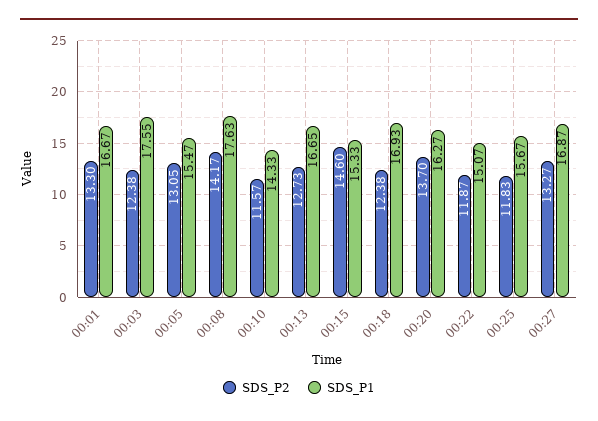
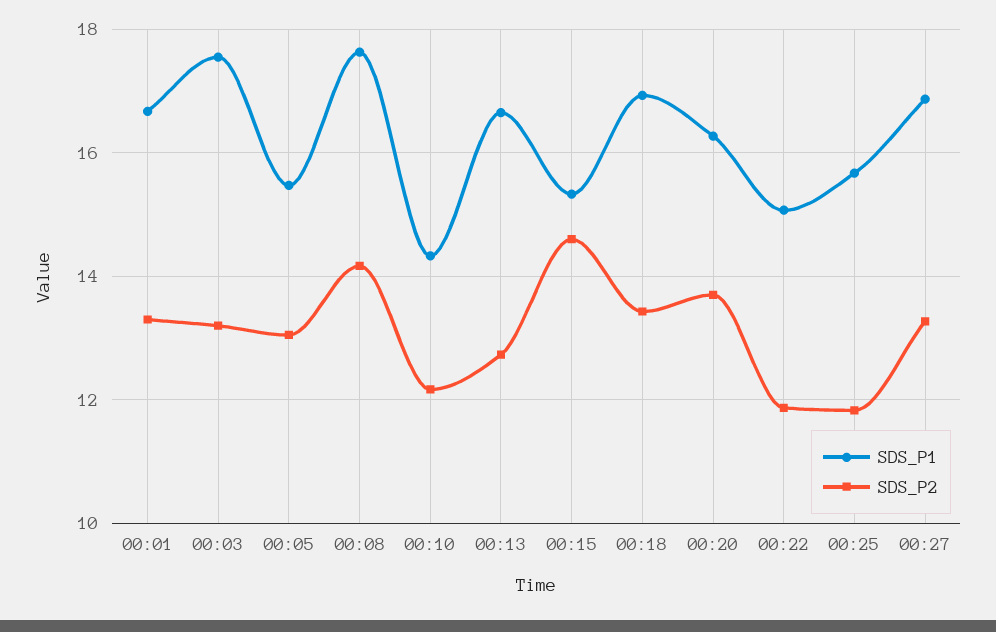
  {
    "SDS_P2": {
      "00:01": 13.3,
-     "00:03": 12.38,
+     "00:03": 13.2,
      "00:05": 13.05,
      "00:08": 14.17,
-     "00:10": 11.57,
+     "00:10": 12.2,
      "00:13": 12.73,
      "00:15": 14.6,
-     "00:18": 12.38,
+     "00:18": 13.4,
      "00:20": 13.7,
      "00:22": 11.87,
      "00:25": 11.83,
      "00:27": 13.27
    },
    "SDS_P1": {
      "00:01": 16.67,
      "00:03": 17.55,
      "00:05": 15.47,
      "00:08": 17.63,
      "00:10": 14.33,
      "00:13": 16.65,
      "00:15": 15.33,
      "00:18": 16.93,
      "00:20": 16.27,
      "00:22": 15.07,
      "00:25": 15.67,
      "00:27": 16.87
    }
  }

